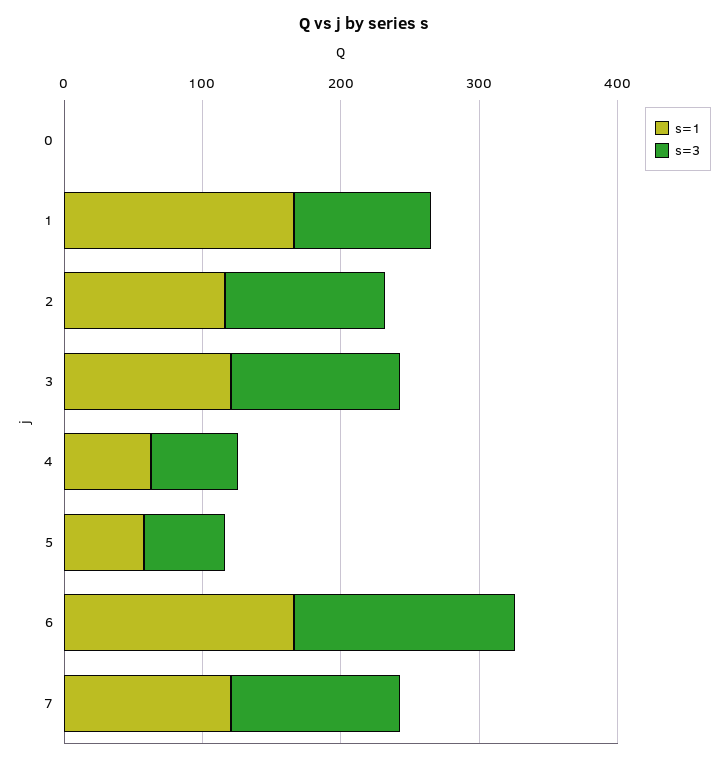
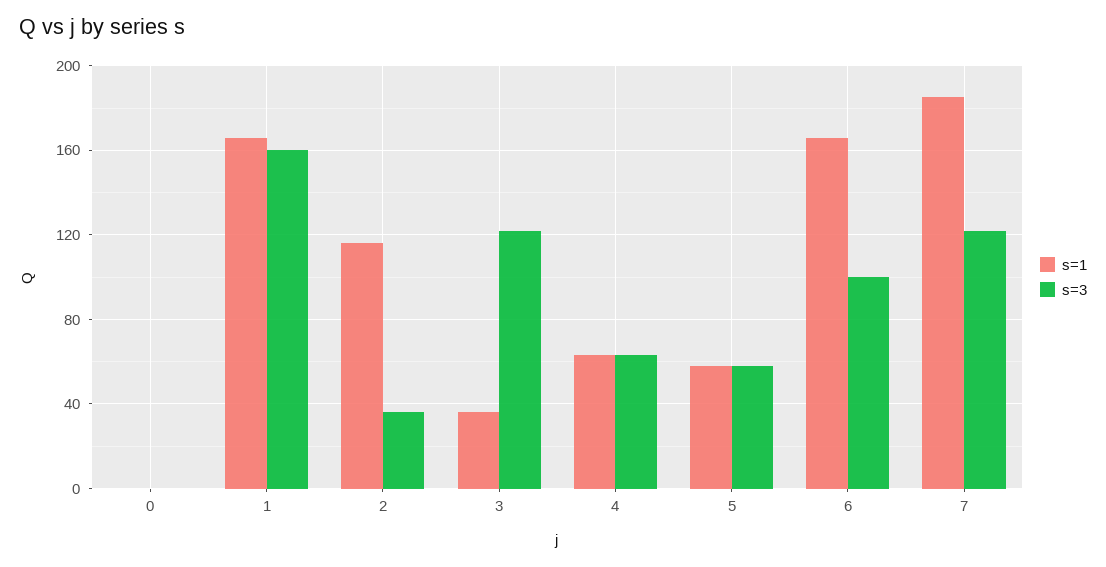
  {
    "s=1": {
      "0": 0,
      "1": 165,
      "2": 115,
-     "3": 120,
+     "3": 35,
      "4": 65,
      "5": 60,
      "6": 165,
-     "7": 120
+     "7": 185
    },
    "s=3": {
      "0": 0,
-     "1": 100,
+     "1": 160,
-     "2": 120,
+     "2": 35,
      "3": 120,
      "4": 65,
      "5": 60,
-     "6": 160,
+     "6": 100,
      "7": 120
    }
  }

